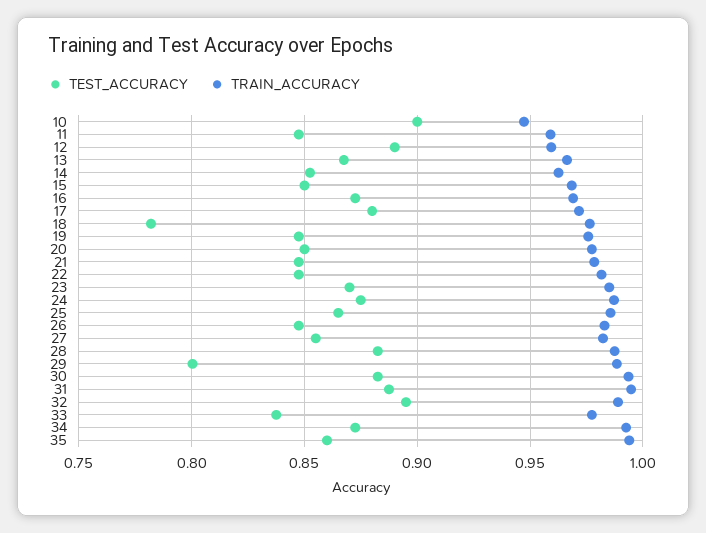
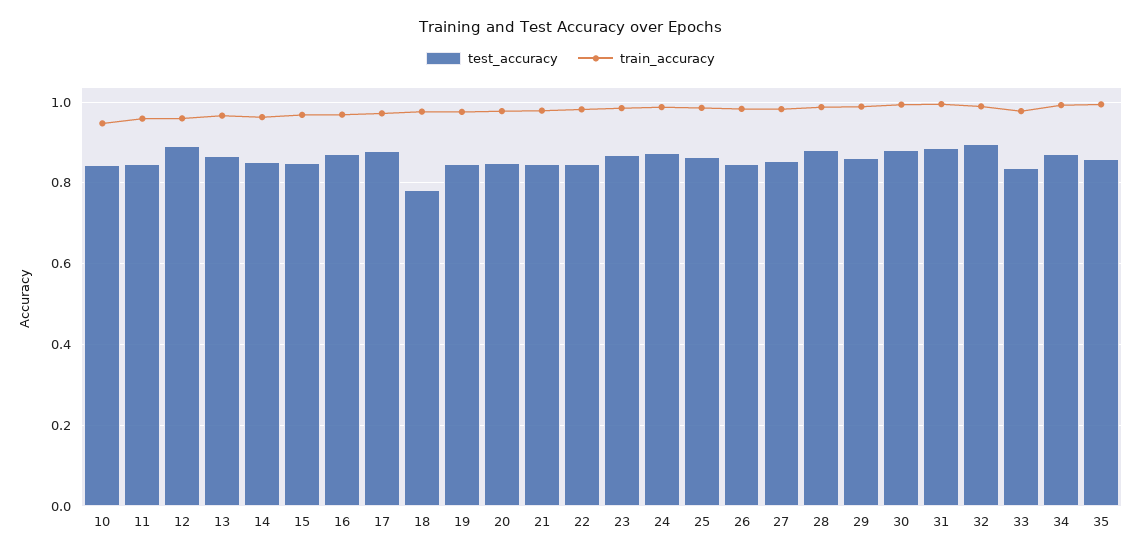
  {
    "TEST_ACCURACY": {
-     "10": 0.9,
+     "10": 0.84,
      "11": 0.85,
      "12": 0.89,
      "13": 0.87,
      "14": 0.855,
      "15": 0.85,
      "16": 0.875,
      "17": 0.88,
      "18": 0.78,
      "19": 0.85,
      "20": 0.85,
      "21": 0.85,
      "22": 0.85,
      "23": 0.87,
      "24": 0.875,
      "25": 0.865,
      "26": 0.85,
      "27": 0.855,
      "28": 0.885,
-     "29": 0.8,
+     "29": 0.86,
      "30": 0.885,
      "31": 0.89,
      "32": 0.895,
      "33": 0.84,
      "34": 0.875,
      "35": 0.86
    },
    "TRAIN_ACCURACY": {
      "10": 0.945,
      "11": 0.96,
      "12": 0.96,
      "13": 0.965,
      "14": 0.965,
      "15": 0.97,
      "16": 0.97,
      "17": 0.97,
      "18": 0.975,
      "19": 0.975,
      "20": 0.975,
      "21": 0.98,
      "22": 0.98,
      "23": 0.985,
      "24": 0.985,
      "25": 0.985,
      "26": 0.985,
      "27": 0.98,
      "28": 0.99,
      "29": 0.99,
      "30": 0.995,
      "31": 0.995,
      "32": 0.99,
      "33": 0.975,
      "34": 0.995,
      "35": 0.995
    }
  }

